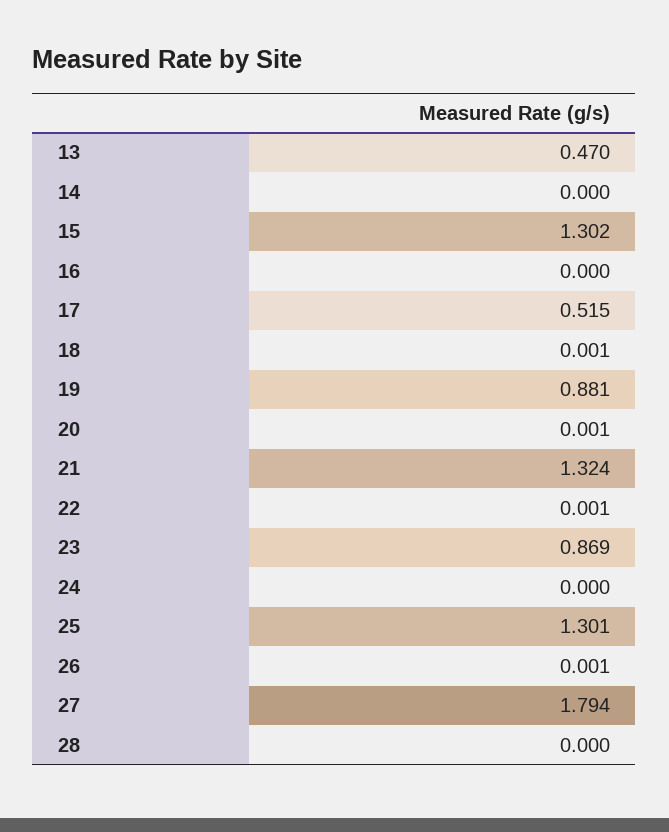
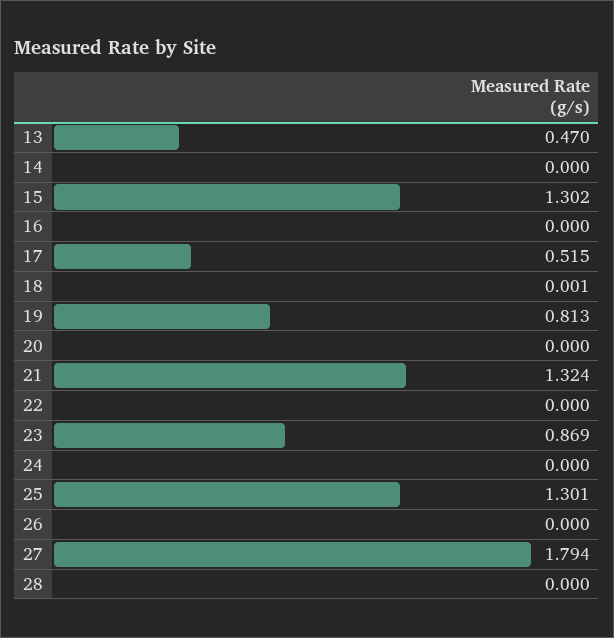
  {
    "13": 0.47,
    "14": 0,
    "15": 1.302,
    "16": 0,
    "17": 0.515,
    "18": 0.001,
-   "19": 0.881,
+   "19": 0.813,
-   "20": 0.001,
+   "20": 0,
    "21": 1.324,
-   "22": 0.001,
+   "22": 0,
    "23": 0.869,
    "24": 0,
    "25": 1.301,
-   "26": 0.001,
+   "26": 0,
    "27": 1.794,
    "28": 0
  }

